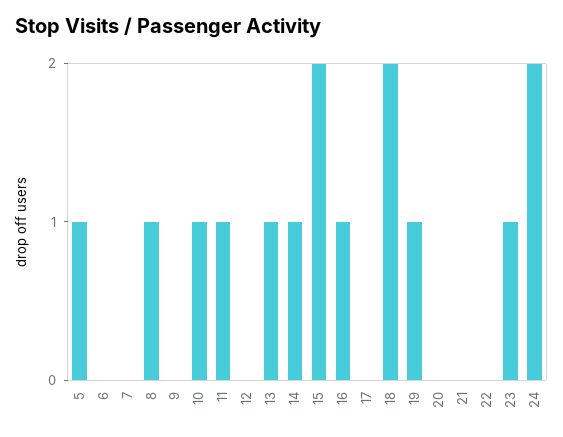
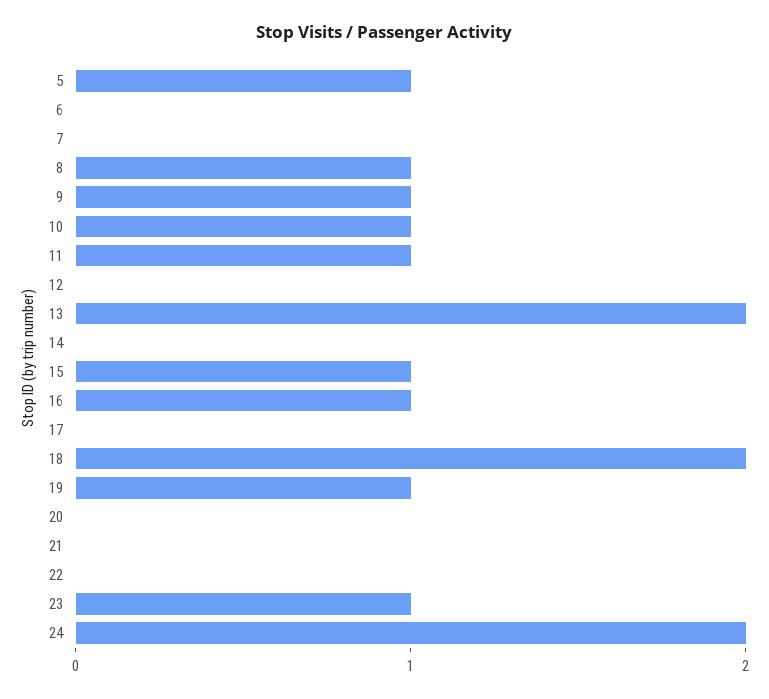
  {
    "5": 1,
    "6": 0,
    "7": 0,
    "8": 1,
-   "9": 0,
+   "9": 1,
    "10": 1,
    "11": 1,
    "12": 0,
-   "13": 1,
+   "13": 2,
-   "14": 1,
+   "14": 0,
-   "15": 2,
+   "15": 1,
    "16": 1,
    "17": 0,
    "18": 2,
    "19": 1,
    "20": 0,
    "21": 0,
    "22": 0,
    "23": 1,
    "24": 2
  }

